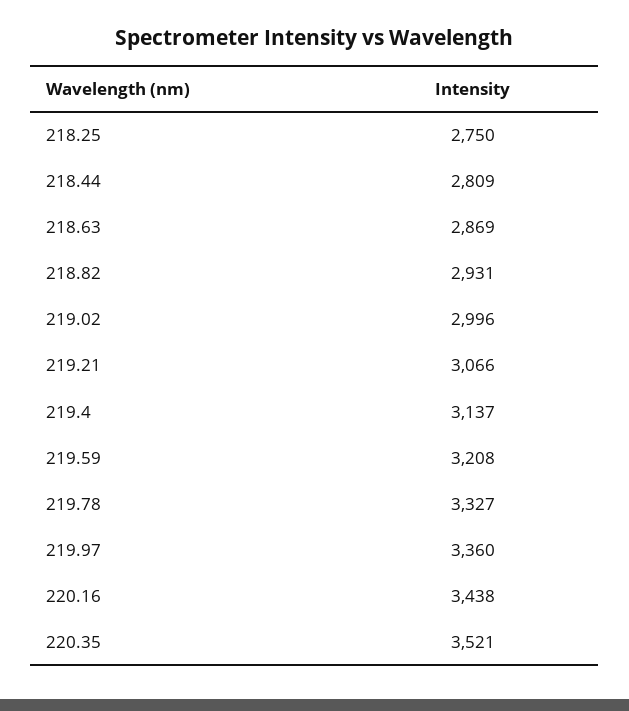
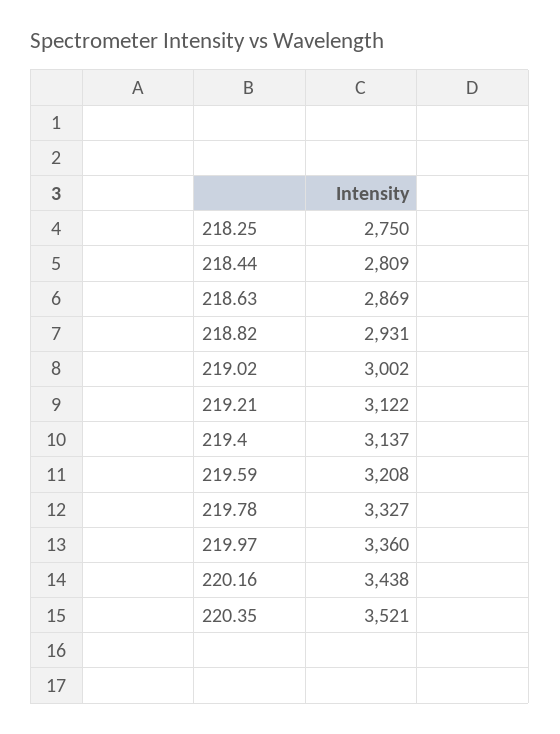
  {
    "218.25": 2750,
    "218.44": 2809,
    "218.63": 2869,
    "218.82": 2931,
-   "219.02": 2996,
+   "219.02": 3002,
-   "219.21": 3066,
+   "219.21": 3122,
    "219.4": 3137,
    "219.59": 3208,
    "219.78": 3327,
    "219.97": 3360,
    "220.16": 3438,
    "220.35": 3521
  }

